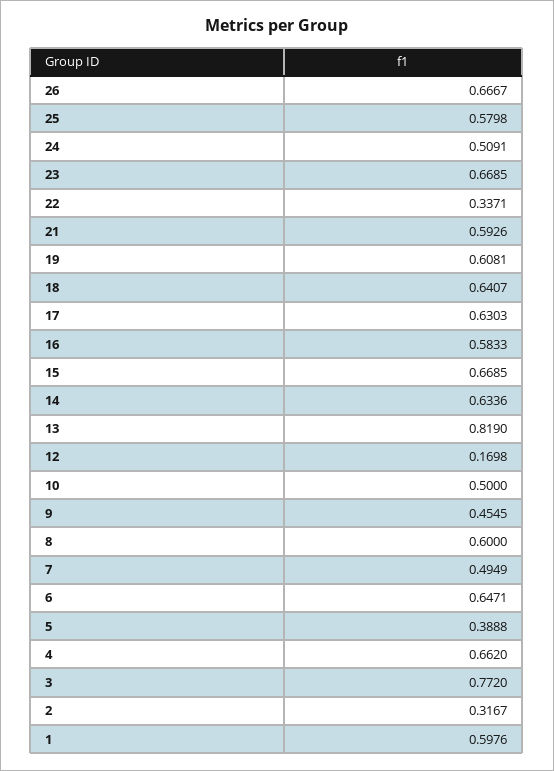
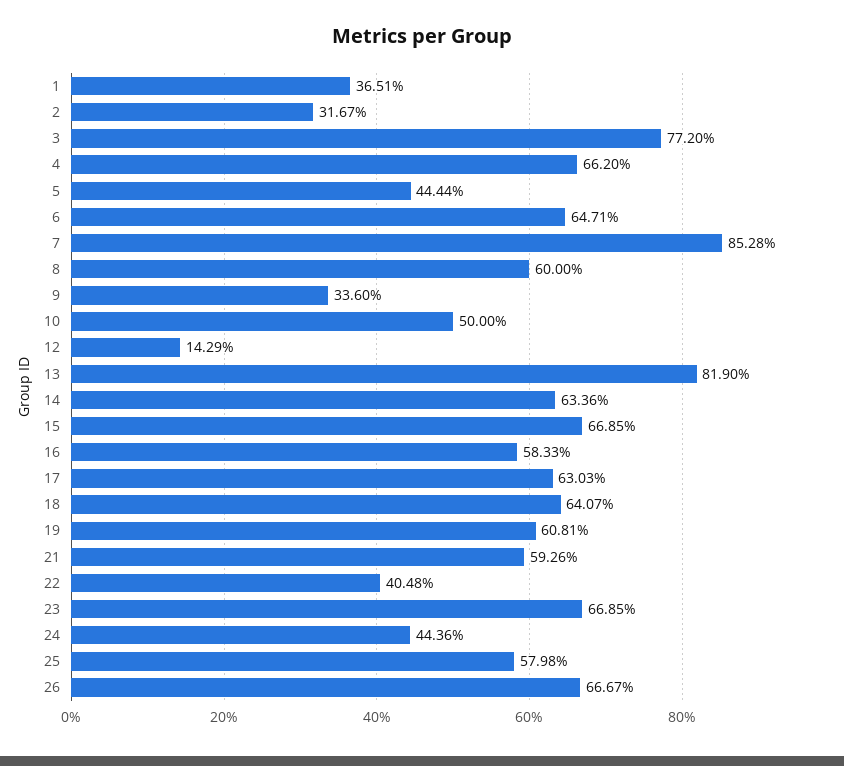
  {
    "26": 0.6667,
    "25": 0.5798,
-   "24": 0.5091,
+   "24": 0.4436,
    "23": 0.6685,
-   "22": 0.3371,
+   "22": 0.4048,
    "21": 0.5926,
    "19": 0.6081,
    "18": 0.6407,
    "17": 0.6303,
    "16": 0.5833,
    "15": 0.6685,
    "14": 0.6336,
    "13": 0.819,
-   "12": 0.1698,
+   "12": 0.1429,
    "10": 0.5,
-   "9": 0.4545,
+   "9": 0.336,
    "8": 0.6,
-   "7": 0.4949,
+   "7": 0.8528,
    "6": 0.6471,
-   "5": 0.3888,
+   "5": 0.4444,
    "4": 0.662,
    "3": 0.772,
    "2": 0.3167,
-   "1": 0.5976
+   "1": 0.3651
  }

